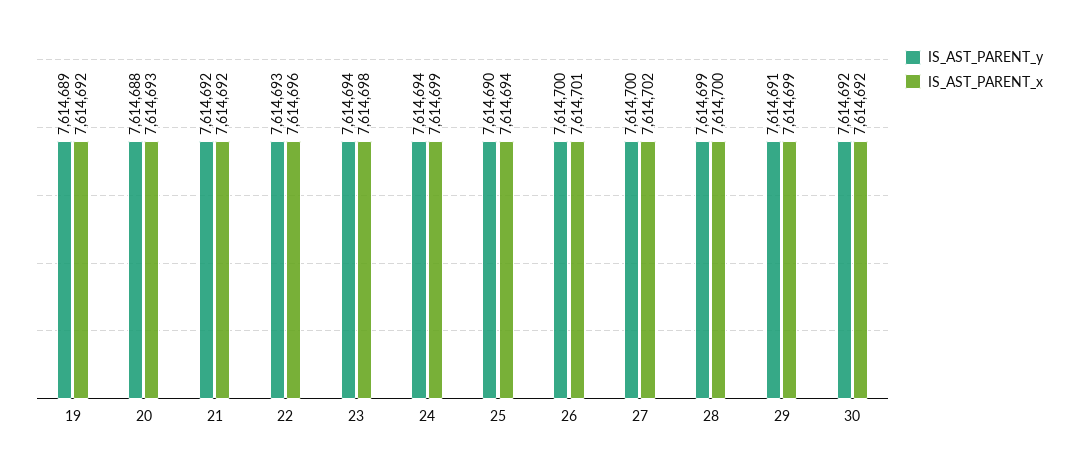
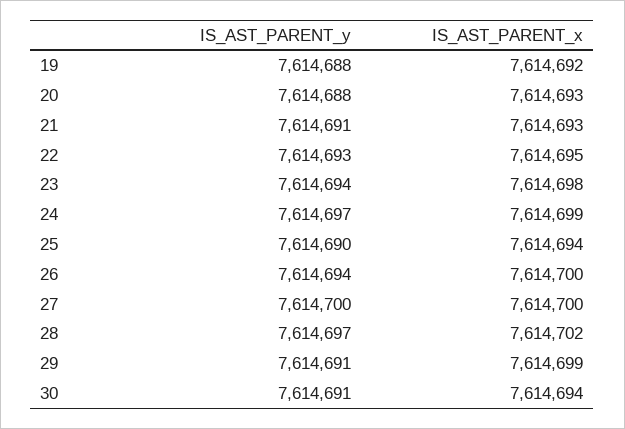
  {
    "IS_AST_PARENT_y": {
-     "19": 7614689,
+     "19": 7614688,
      "20": 7614688,
-     "21": 7614692,
+     "21": 7614691,
      "22": 7614693,
      "23": 7614694,
-     "24": 7614694,
+     "24": 7614697,
      "25": 7614690,
-     "26": 7614700,
+     "26": 7614694,
      "27": 7614700,
-     "28": 7614699,
+     "28": 7614697,
      "29": 7614691,
-     "30": 7614692
+     "30": 7614691
    },
    "IS_AST_PARENT_x": {
      "19": 7614692,
      "20": 7614693,
-     "21": 7614692,
+     "21": 7614693,
-     "22": 7614696,
+     "22": 7614695,
      "23": 7614698,
      "24": 7614699,
      "25": 7614694,
-     "26": 7614701,
+     "26": 7614700,
-     "27": 7614702,
+     "27": 7614700,
-     "28": 7614700,
+     "28": 7614702,
      "29": 7614699,
-     "30": 7614692
+     "30": 7614694
    }
  }

